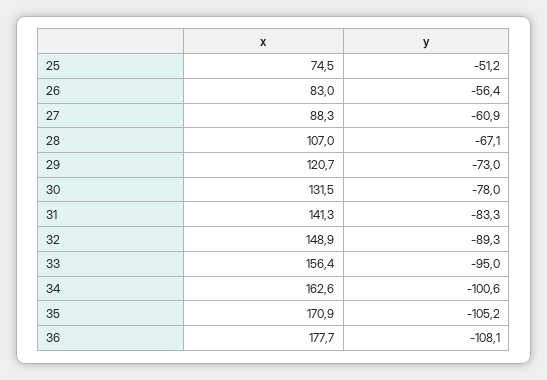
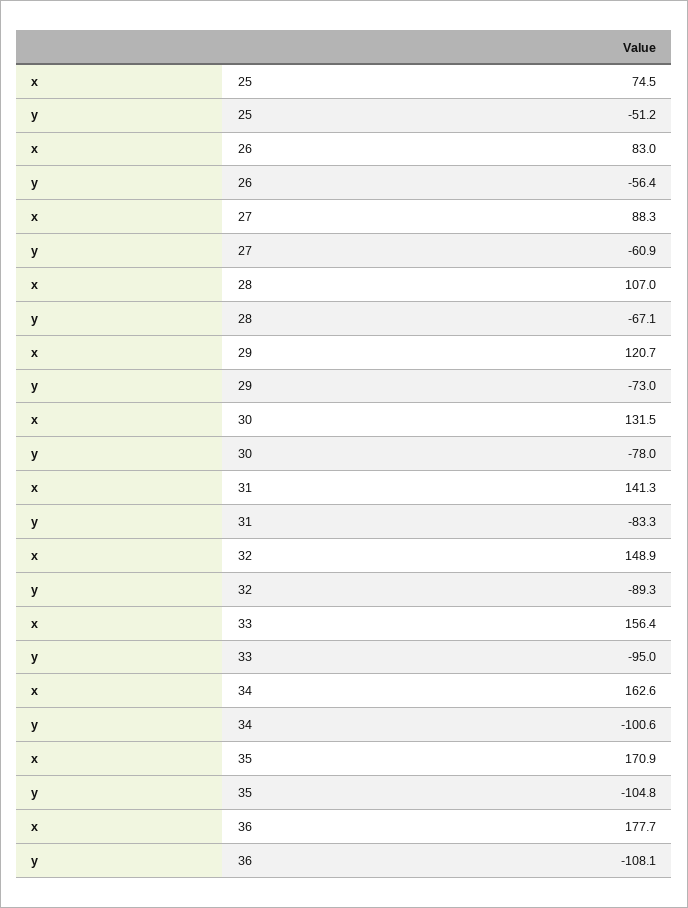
  {
    "x": {
      "25": 74.5,
      "26": 83,
      "27": 88.3,
      "28": 107,
      "29": 120.7,
      "30": 131.5,
      "31": 141.3,
      "32": 148.9,
      "33": 156.4,
      "34": 162.6,
      "35": 170.9,
      "36": 177.7
    },
    "y": {
      "25": -51.2,
      "26": -56.4,
      "27": -60.9,
      "28": -67.1,
      "29": -73,
      "30": -78,
      "31": -83.3,
      "32": -89.3,
      "33": -95,
      "34": -100.6,
-     "35": -105.2,
+     "35": -104.8,
      "36": -108.1
    }
  }

